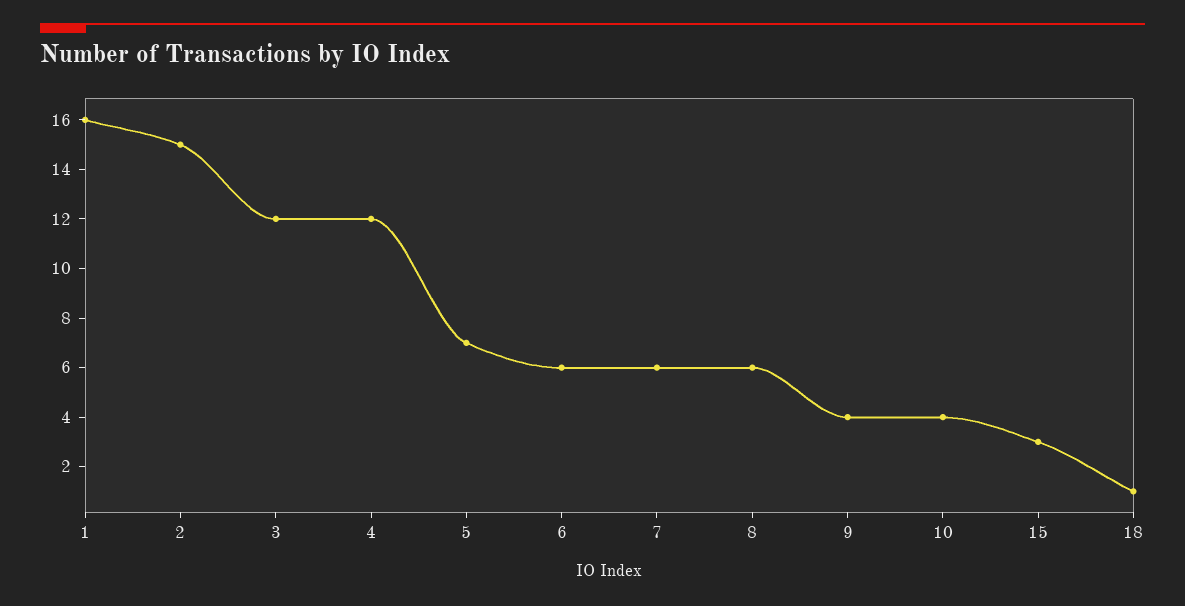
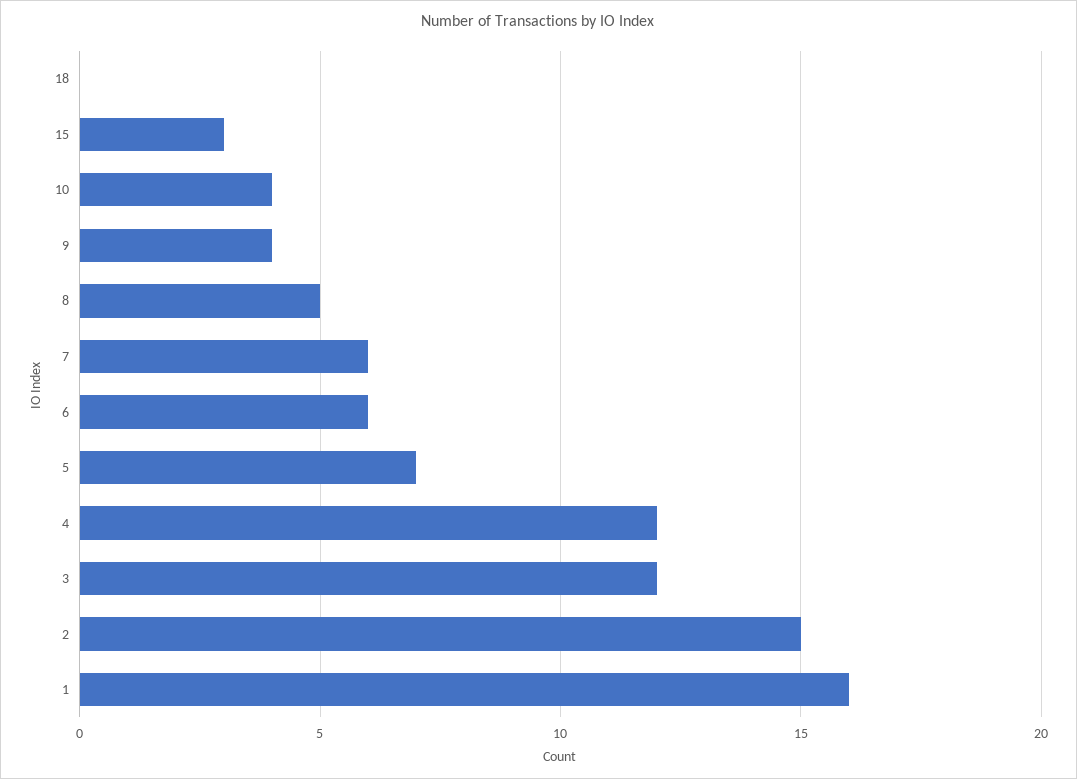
  {
    "1": 16,
    "2": 15,
    "3": 12,
    "4": 12,
    "5": 7,
    "6": 6,
    "7": 6,
-   "8": 6,
+   "8": 5,
    "9": 4,
    "10": 4,
    "15": 3,
-   "18": 1
+   "18": 0
  }

